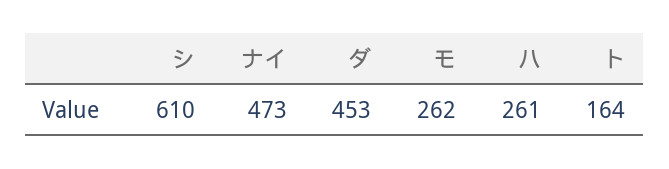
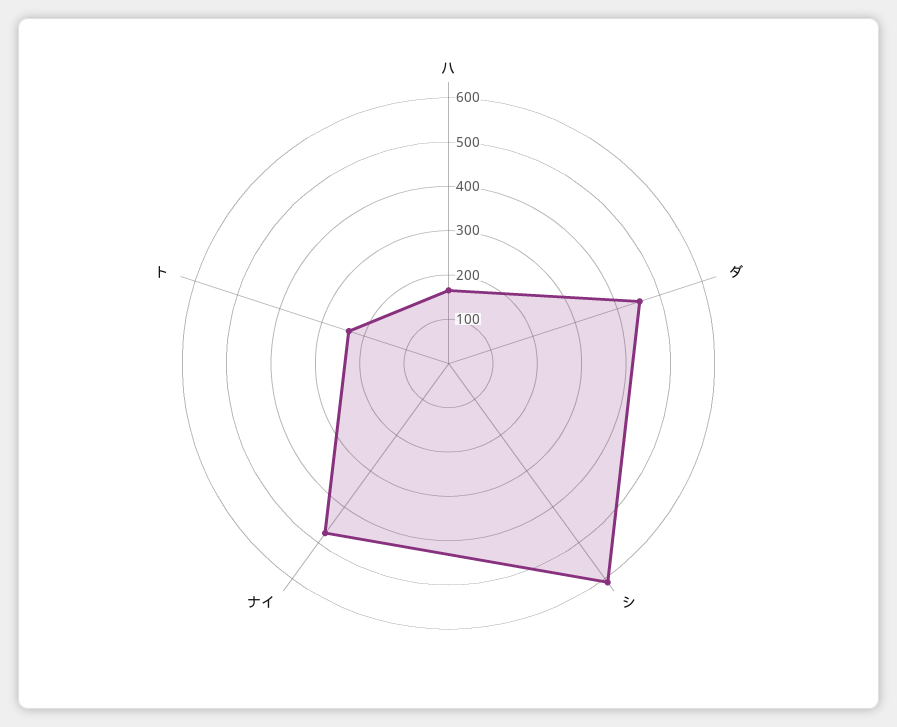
  {
    "シ": 610,
    "ナイ": 473,
    "ダ": 453,
-   "モ": 262,
-   "ハ": 261,
+   "ハ": 160,
-   "ト": 164
+   "ト": 240
  }

